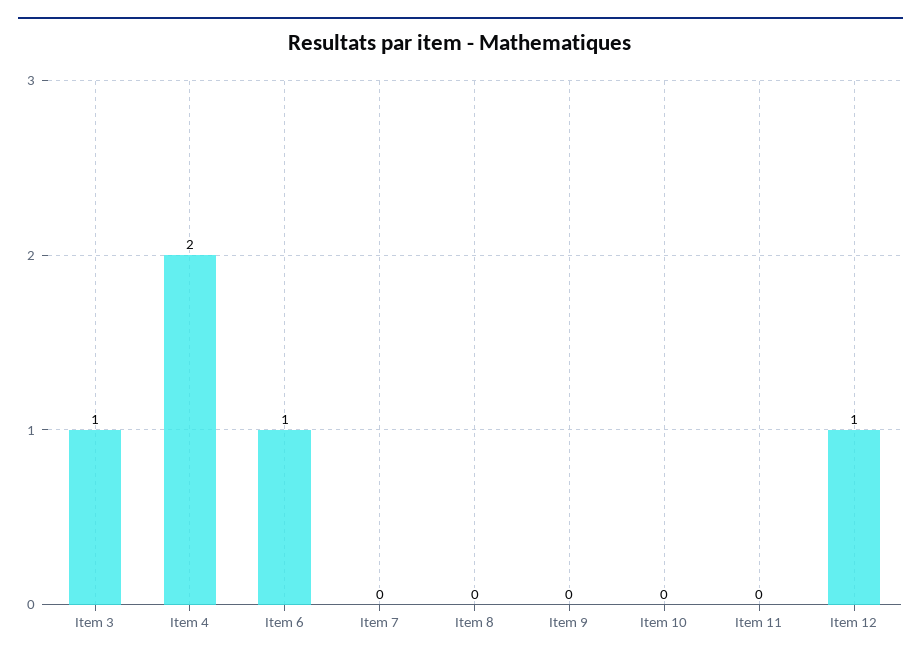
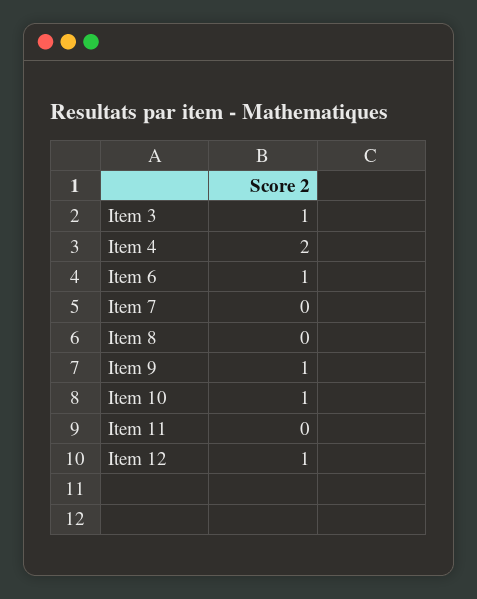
  {
    "Item 3": 1,
    "Item 4": 2,
    "Item 6": 1,
    "Item 7": 0,
    "Item 8": 0,
-   "Item 9": 0,
+   "Item 9": 1,
-   "Item 10": 0,
+   "Item 10": 1,
    "Item 11": 0,
    "Item 12": 1
  }

